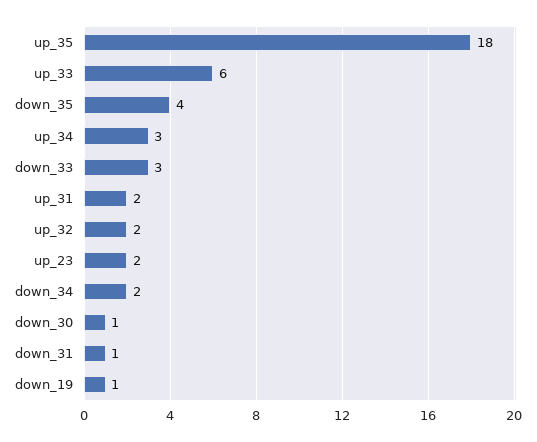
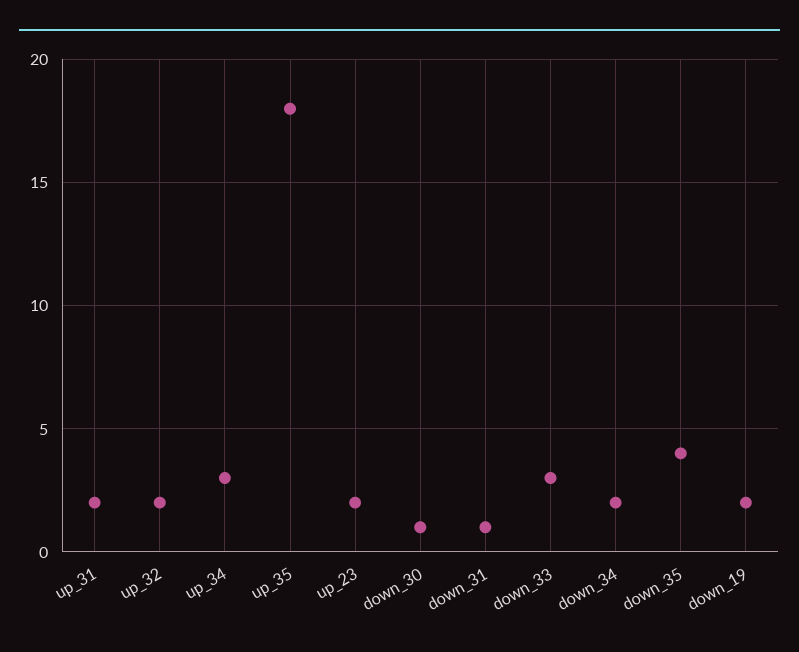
  {
    "up_35": 18,
-   "up_33": 6,
    "down_35": 4,
    "up_34": 3,
    "down_33": 3,
    "up_31": 2,
    "up_32": 2,
    "up_23": 2,
    "down_34": 2,
    "down_30": 1,
    "down_31": 1,
-   "down_19": 1
+   "down_19": 2
  }

